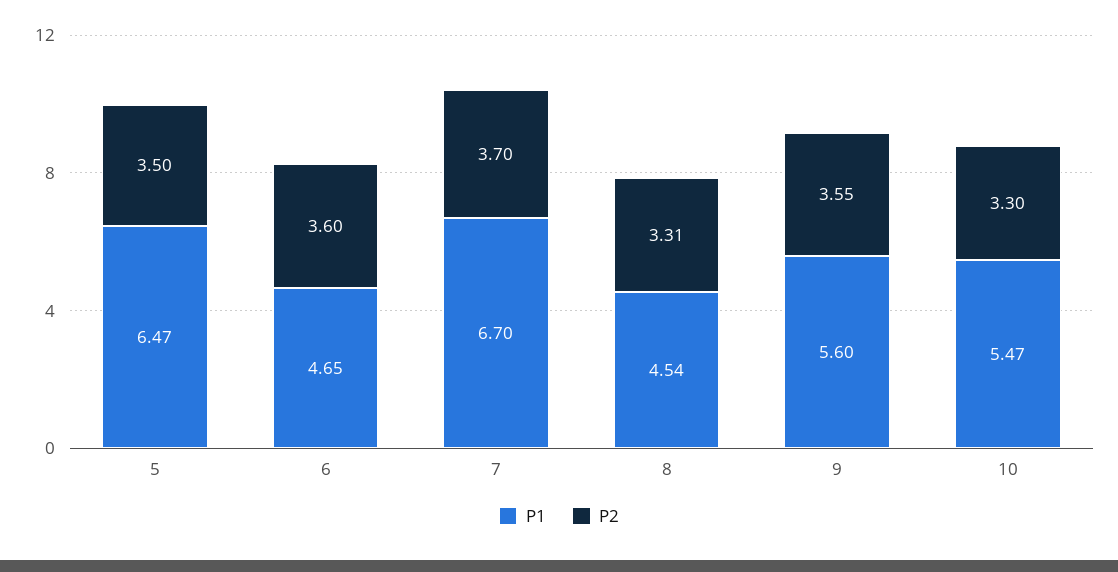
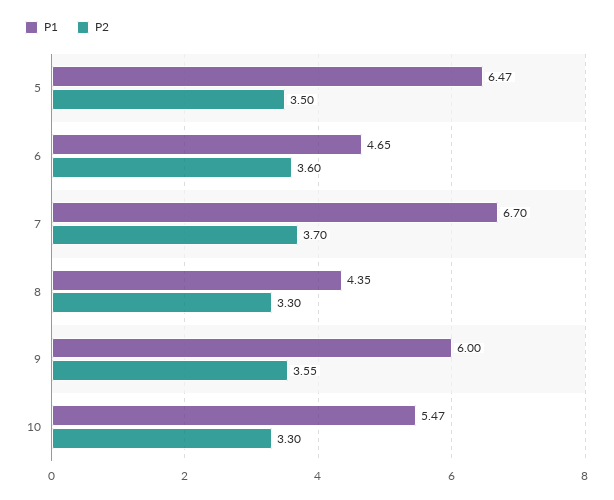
  {
    "P1": {
      "5": 6.47,
      "6": 4.65,
      "7": 6.7,
-     "8": 4.54,
+     "8": 4.35,
-     "9": 5.6,
+     "9": 6,
      "10": 5.47
    },
    "P2": {
      "5": 3.5,
      "6": 3.6,
      "7": 3.7,
-     "8": 3.31,
+     "8": 3.3,
      "9": 3.55,
      "10": 3.3
    }
  }

